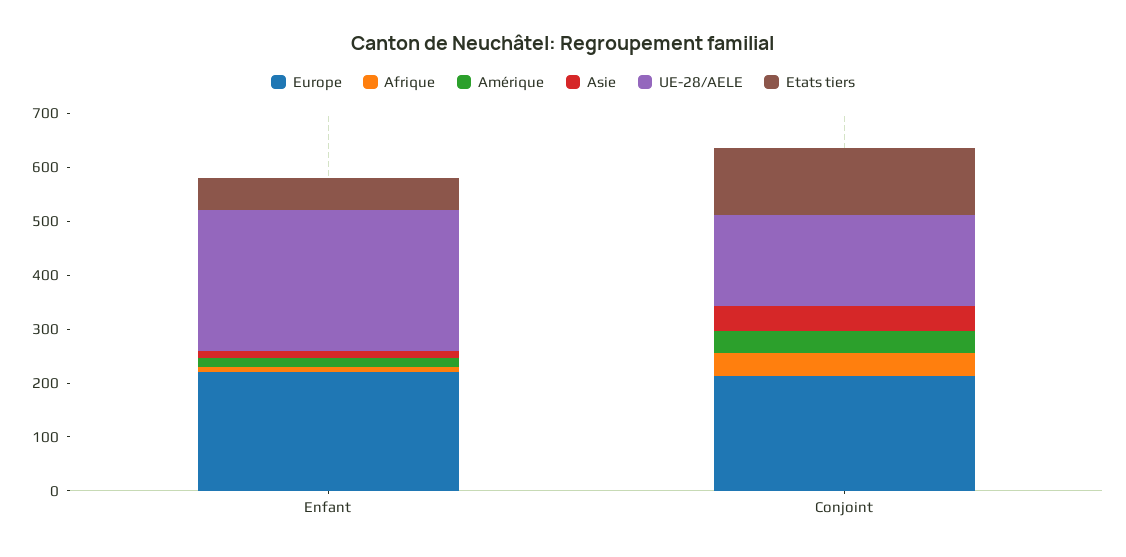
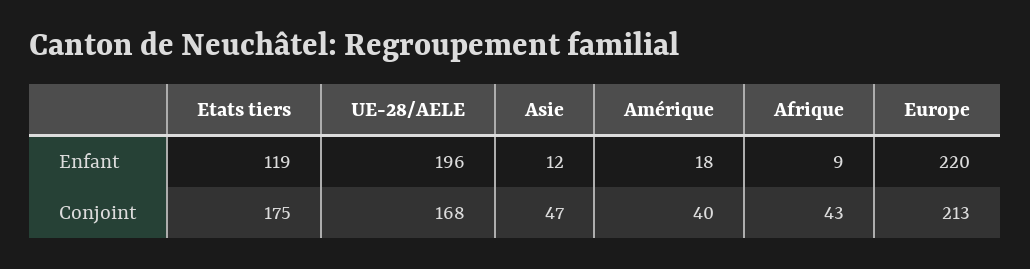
  {
    "Europe": {
      "Enfant": 220,
      "Conjoint": 213
    },
    "Afrique": {
      "Enfant": 9,
      "Conjoint": 43
    },
    "Amérique": {
      "Enfant": 18,
      "Conjoint": 40
    },
    "Asie": {
      "Enfant": 12,
      "Conjoint": 47
    },
    "UE-28/AELE": {
-     "Enfant": 260,
+     "Enfant": 196,
      "Conjoint": 168
    },
    "Etats tiers": {
-     "Enfant": 60,
+     "Enfant": 119,
-     "Conjoint": 120
+     "Conjoint": 175
    }
  }

